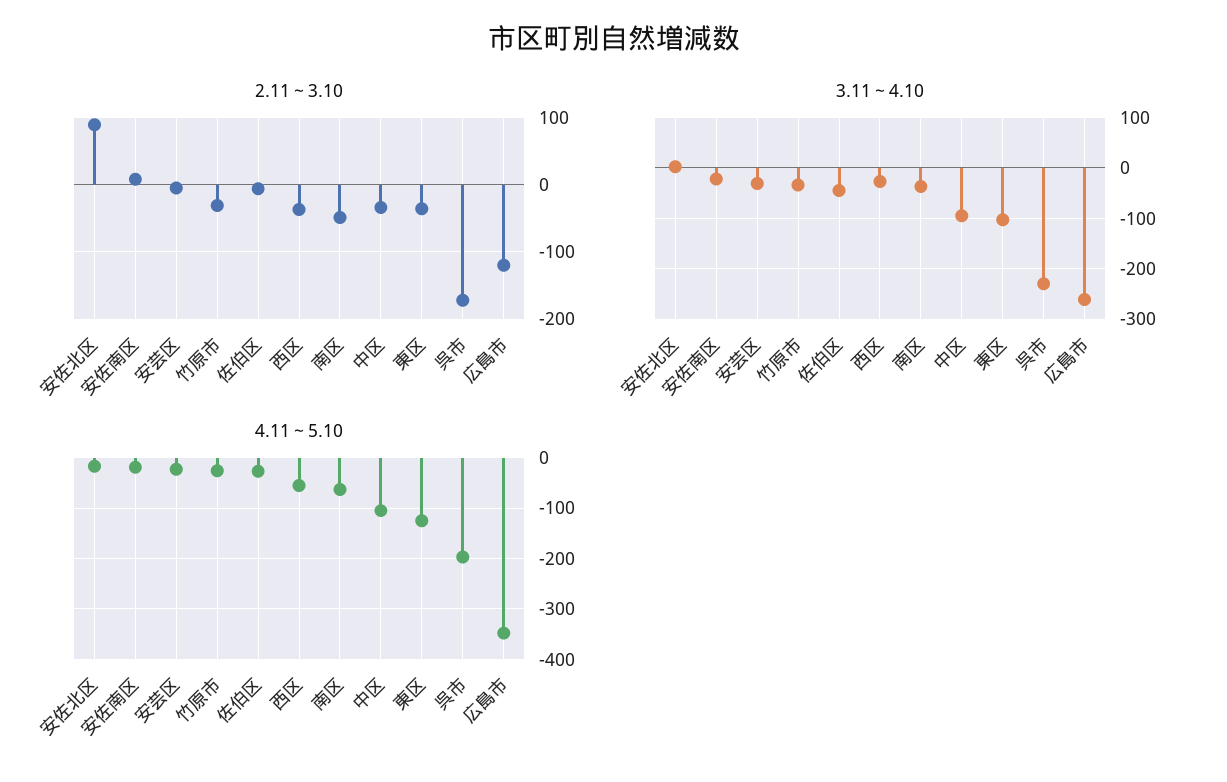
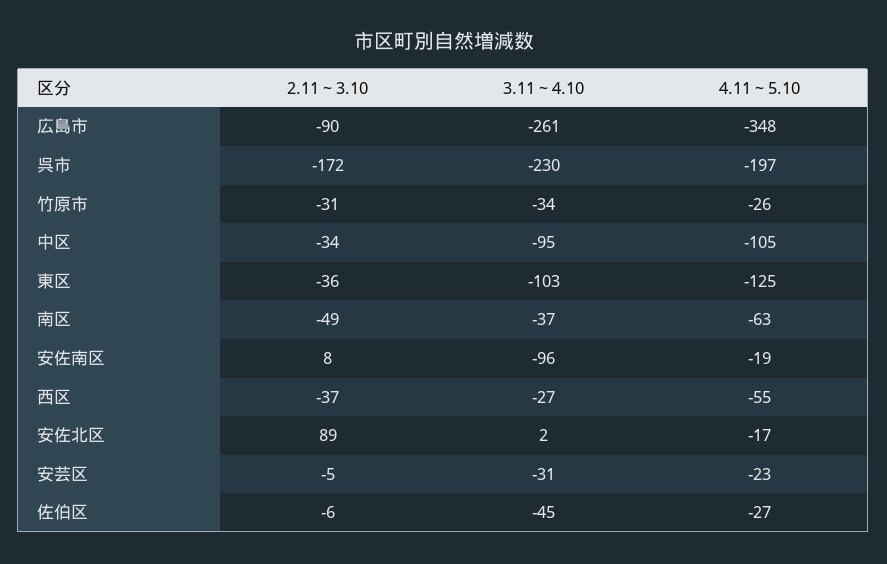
  {
    "2.11～3.10": {
      "安佐北区": 89,
      "安佐南区": 8,
      "安芸区": -5,
      "竹原市": -31,
      "佐伯区": -6,
      "西区": -37,
      "南区": -49,
      "中区": -34,
      "東区": -36,
      "呉市": -172,
-     "広島市": -120
+     "広島市": -90
    },
    "3.11～4.10": {
      "安佐北区": 2,
-     "安佐南区": -20,
+     "安佐南区": -96,
      "安芸区": -31,
      "竹原市": -34,
      "佐伯区": -45,
      "西区": -27,
      "南区": -37,
      "中区": -95,
      "東区": -103,
      "呉市": -230,
      "広島市": -261
    },
    "4.11～5.10": {
      "安佐北区": -17,
      "安佐南区": -19,
      "安芸区": -23,
      "竹原市": -26,
      "佐伯区": -27,
      "西区": -55,
      "南区": -63,
      "中区": -105,
      "東区": -125,
      "呉市": -197,
      "広島市": -348
    }
  }

